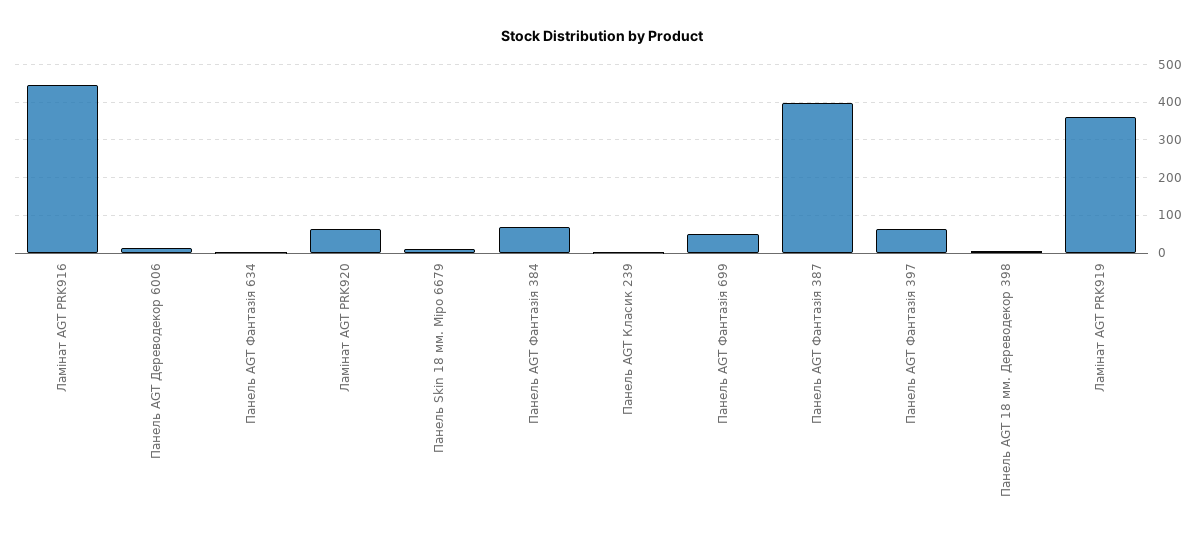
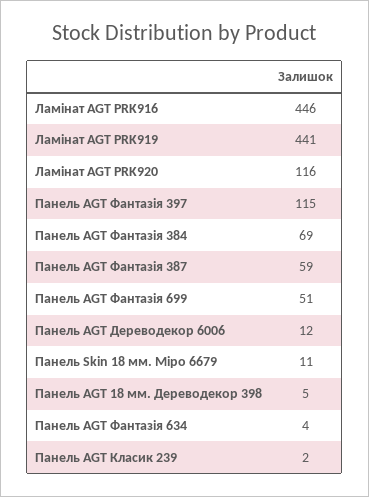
  {
    "Ламінат AGT PRK916": 446,
    "Панель AGT Дереводекор 6006": 12,
    "Панель AGT Фантазія 634": 4,
-   "Ламінат AGT PRK920": 60,
+   "Ламінат AGT PRK920": 116,
    "Панель Skin 18 мм. Міро 6679": 11,
    "Панель AGT Фантазія 384": 69,
    "Панель AGT Класик 239": 2,
    "Панель AGT Фантазія 699": 51,
-   "Панель AGT Фантазія 387": 400,
+   "Панель AGT Фантазія 387": 59,
-   "Панель AGT Фантазія 397": 60,
+   "Панель AGT Фантазія 397": 115,
    "Панель AGT 18 мм. Дереводекор 398": 5,
-   "Ламінат AGT PRK919": 360
+   "Ламінат AGT PRK919": 441
  }

